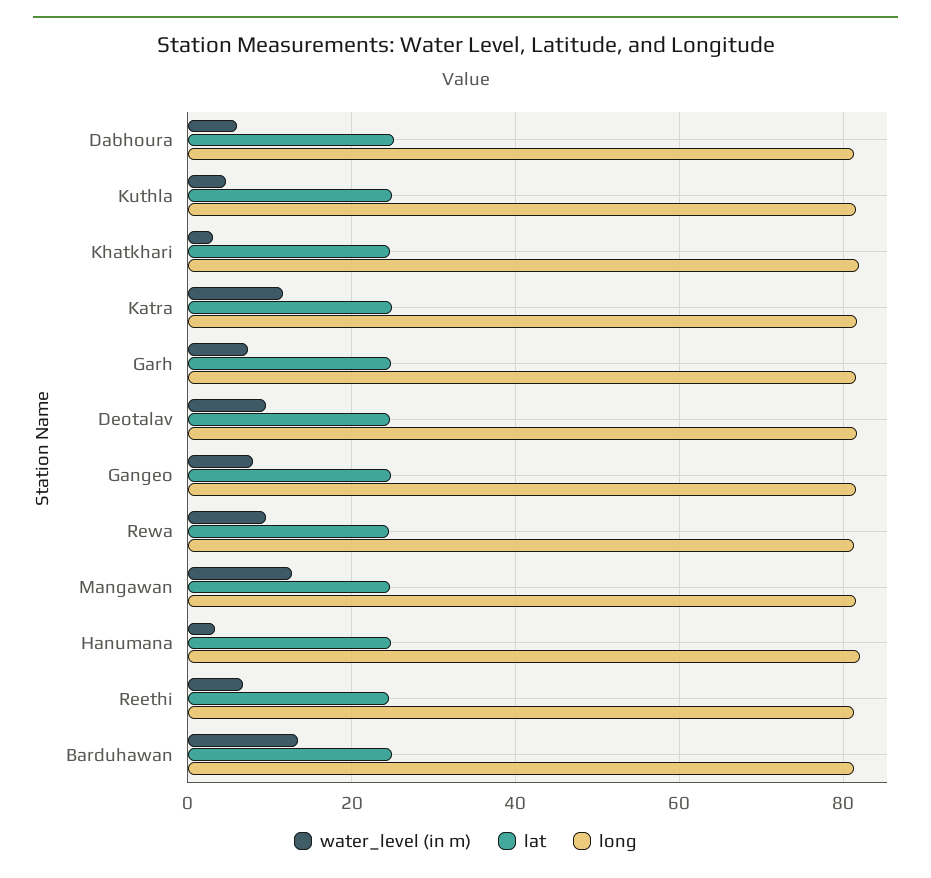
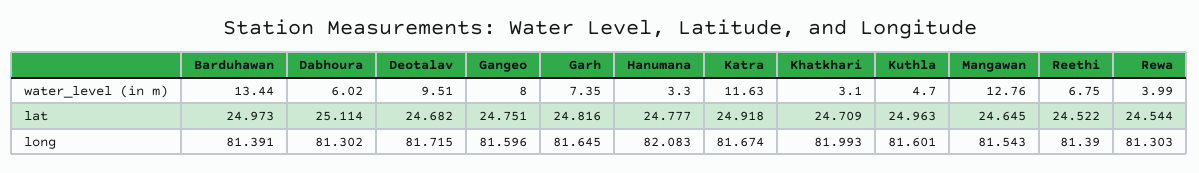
  {
    "water_level (in m)": {
      "Dabhoura": 6.02,
      "Kuthla": 4.7,
      "Khatkhari": 3.1,
      "Katra": 11.63,
      "Garh": 7.35,
      "Deotalav": 9.51,
      "Gangeo": 8,
-     "Rewa": 10,
+     "Rewa": 3.99,
      "Mangawan": 12.76,
      "Hanumana": 3.3,
      "Reethi": 6.75,
      "Barduhawan": 13.44
    },
    "lat": {
      "Dabhoura": 25.114,
      "Kuthla": 24.963,
      "Khatkhari": 24.709,
      "Katra": 24.918,
      "Garh": 24.816,
      "Deotalav": 24.682,
      "Gangeo": 24.751,
      "Rewa": 24.544,
      "Mangawan": 24.645,
      "Hanumana": 24.777,
      "Reethi": 24.522,
      "Barduhawan": 24.973
    },
    "long": {
      "Dabhoura": 81.302,
      "Kuthla": 81.601,
      "Khatkhari": 81.993,
      "Katra": 81.674,
      "Garh": 81.645,
      "Deotalav": 81.715,
      "Gangeo": 81.596,
      "Rewa": 81.303,
      "Mangawan": 81.543,
      "Hanumana": 82.083,
      "Reethi": 81.39,
      "Barduhawan": 81.391
    }
  }

